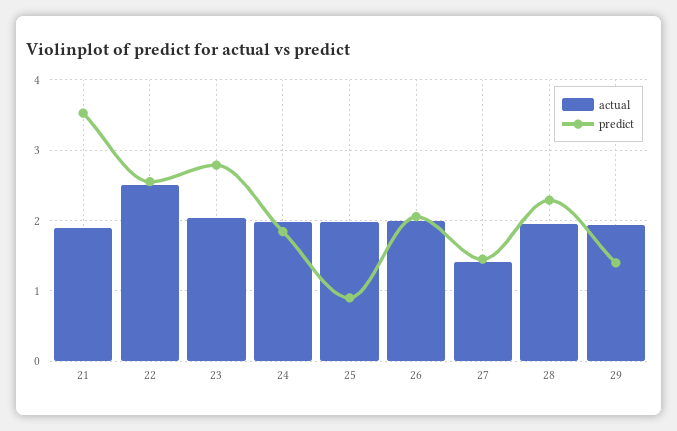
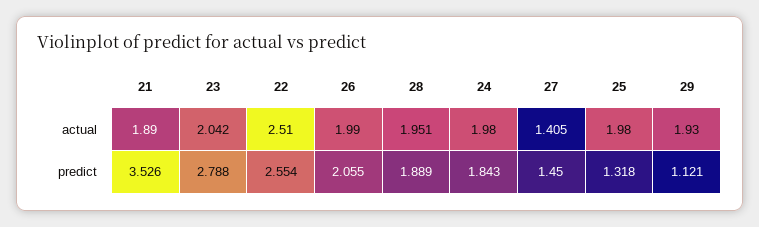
  {
    "actual": {
      "21": 1.89,
      "22": 2.51,
      "23": 2.042,
      "24": 1.98,
      "25": 1.98,
      "26": 1.99,
      "27": 1.405,
      "28": 1.951,
      "29": 1.93
    },
    "predict": {
      "21": 3.526,
      "22": 2.554,
      "23": 2.788,
      "24": 1.843,
-     "25": 0.9,
+     "25": 1.318,
      "26": 2.055,
      "27": 1.45,
-     "28": 2.3,
+     "28": 1.889,
-     "29": 1.4
+     "29": 1.121
    }
  }

